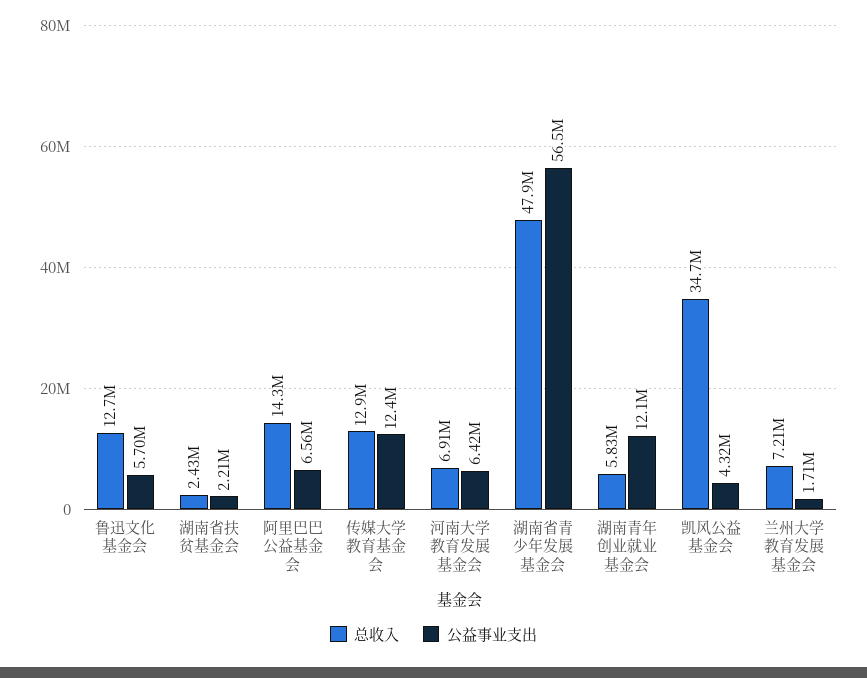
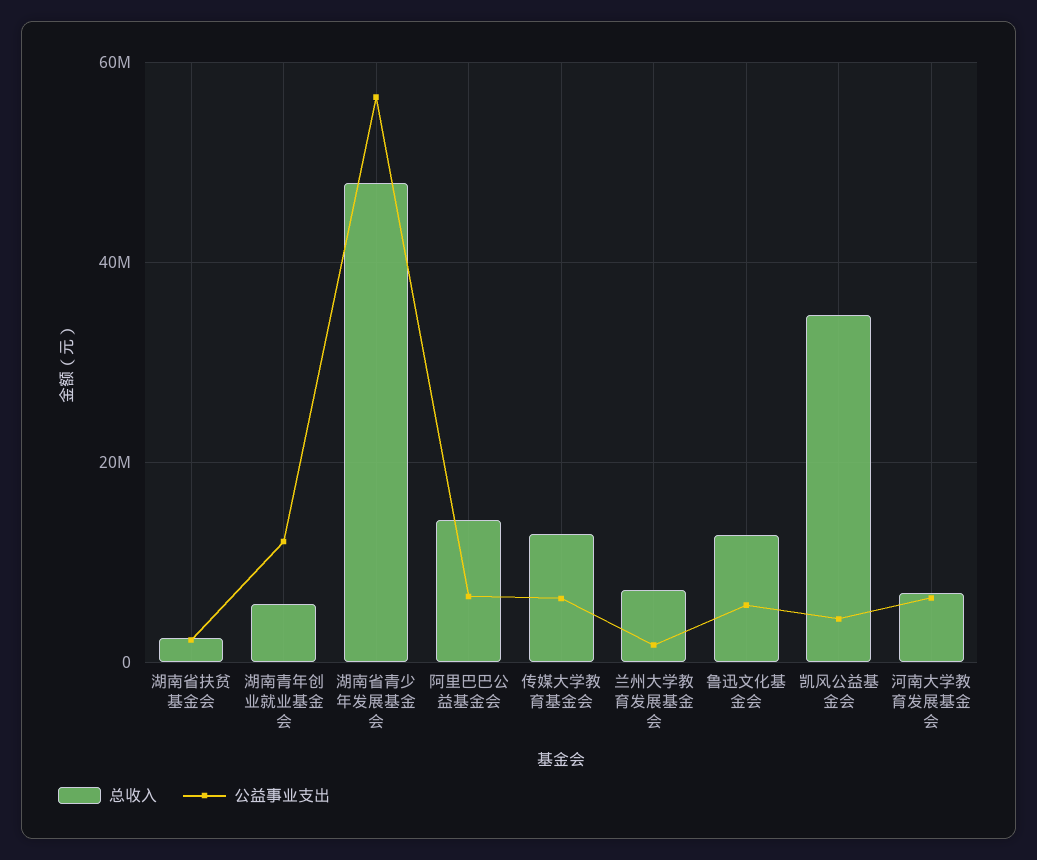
  {
    "总收入": {
      "鲁迅文化基金会": 12700000,
      "湖南省扶贫基金会": 2430000,
      "阿里巴巴公益基金会": 14300000,
      "传媒大学教育基金会": 12900000,
      "河南大学教育发展基金会": 6910000,
      "湖南省青少年发展基金会": 47900000,
      "湖南青年创业就业基金会": 5830000,
      "凯风公益基金会": 34700000,
      "兰州大学教育发展基金会": 7210000
    },
    "公益事业支出": {
      "鲁迅文化基金会": 5700000,
      "湖南省扶贫基金会": 2210000,
      "阿里巴巴公益基金会": 6560000,
-     "传媒大学教育基金会": 12400000,
+     "传媒大学教育基金会": 6000000,
      "河南大学教育发展基金会": 6420000,
      "湖南省青少年发展基金会": 56500000,
      "湖南青年创业就业基金会": 12100000,
      "凯风公益基金会": 4320000,
      "兰州大学教育发展基金会": 1710000
    }
  }

